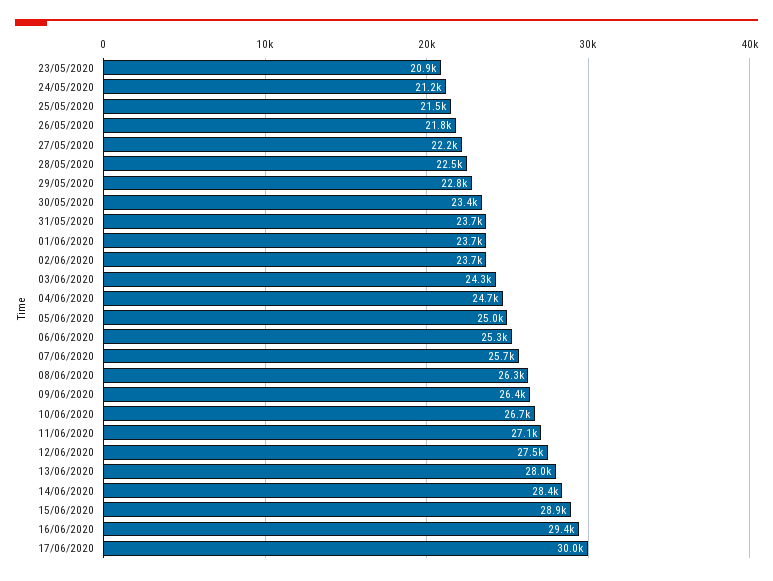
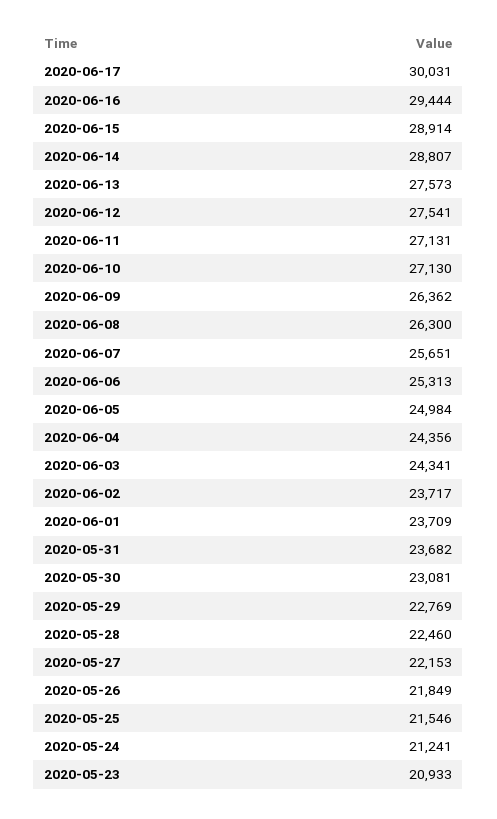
  {
    "23/05/2020": 20933,
    "24/05/2020": 21241,
    "25/05/2020": 21546,
    "26/05/2020": 21849,
    "27/05/2020": 22153,
    "28/05/2020": 22460,
    "29/05/2020": 22769,
-   "30/05/2020": 23400,
+   "30/05/2020": 23081,
    "31/05/2020": 23682,
    "01/06/2020": 23709,
    "02/06/2020": 23717,
    "03/06/2020": 24341,
-   "04/06/2020": 24700,
+   "04/06/2020": 24356,
    "05/06/2020": 24984,
    "06/06/2020": 25313,
    "07/06/2020": 25651,
    "08/06/2020": 26300,
    "09/06/2020": 26362,
-   "10/06/2020": 26700,
+   "10/06/2020": 27130,
    "11/06/2020": 27131,
    "12/06/2020": 27541,
-   "13/06/2020": 28000,
+   "13/06/2020": 27573,
-   "14/06/2020": 28400,
+   "14/06/2020": 28807,
    "15/06/2020": 28914,
    "16/06/2020": 29444,
    "17/06/2020": 30031
  }

